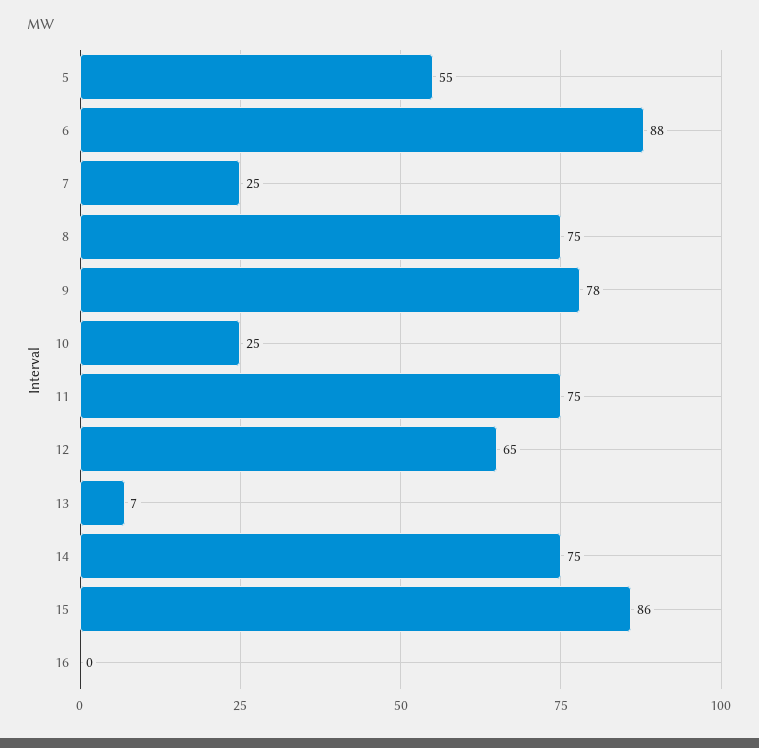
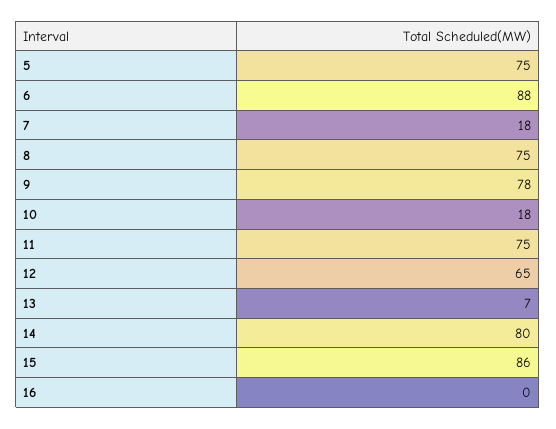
  {
-   "5": 55,
+   "5": 75,
    "6": 88,
-   "7": 25,
+   "7": 18,
    "8": 75,
    "9": 78,
-   "10": 25,
+   "10": 18,
    "11": 75,
    "12": 65,
    "13": 7,
-   "14": 75,
+   "14": 80,
    "15": 86,
    "16": 0
  }

